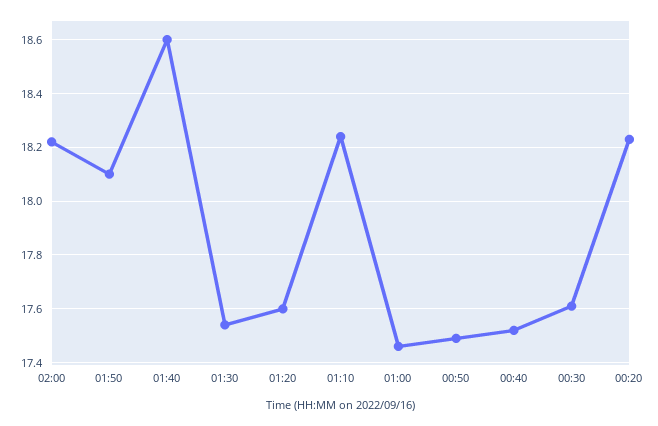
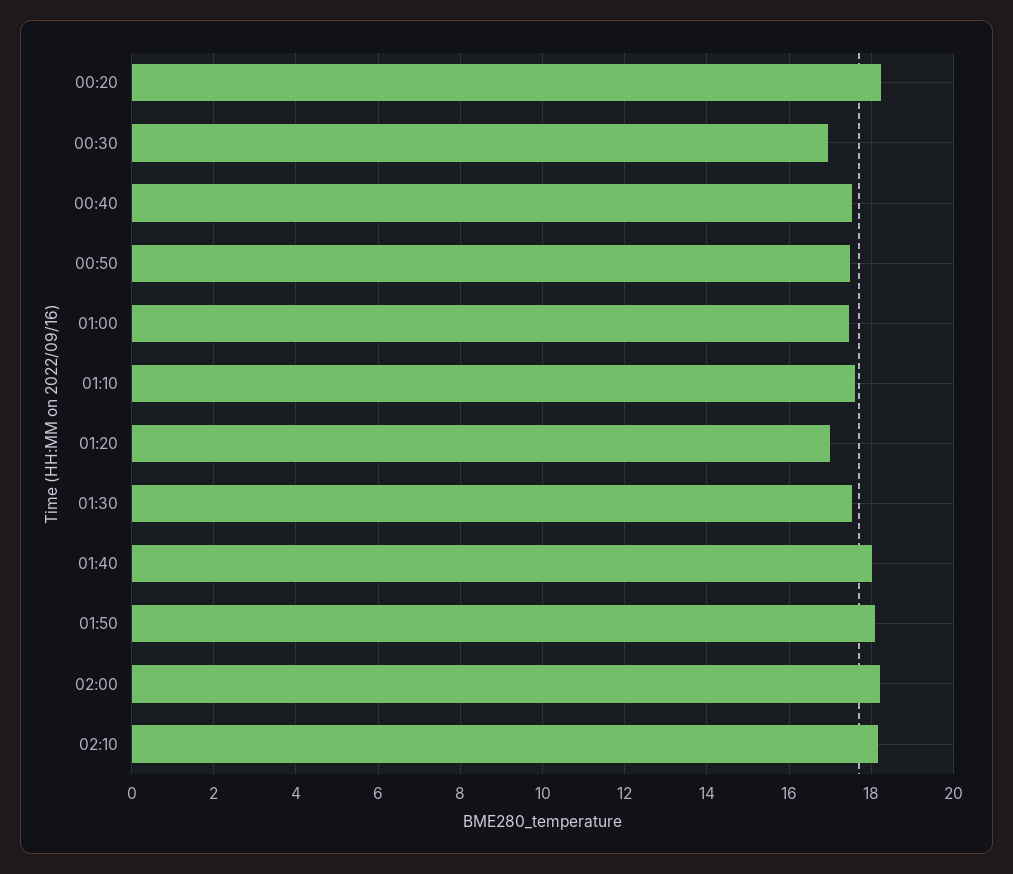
  {
    "02:00": 18.2,
    "01:50": 18.1,
-   "01:40": 18.6,
+   "01:40": 18,
    "01:30": 17.55,
-   "01:20": 17.6,
+   "01:20": 17,
-   "01:10": 18.25,
+   "01:10": 17.6,
    "01:00": 17.45,
    "00:50": 17.5,
    "00:40": 17.5,
-   "00:30": 17.6,
+   "00:30": 17,
-   "00:20": 18.25
+   "00:20": 18.25,
+   "02:10": 18.2
  }

